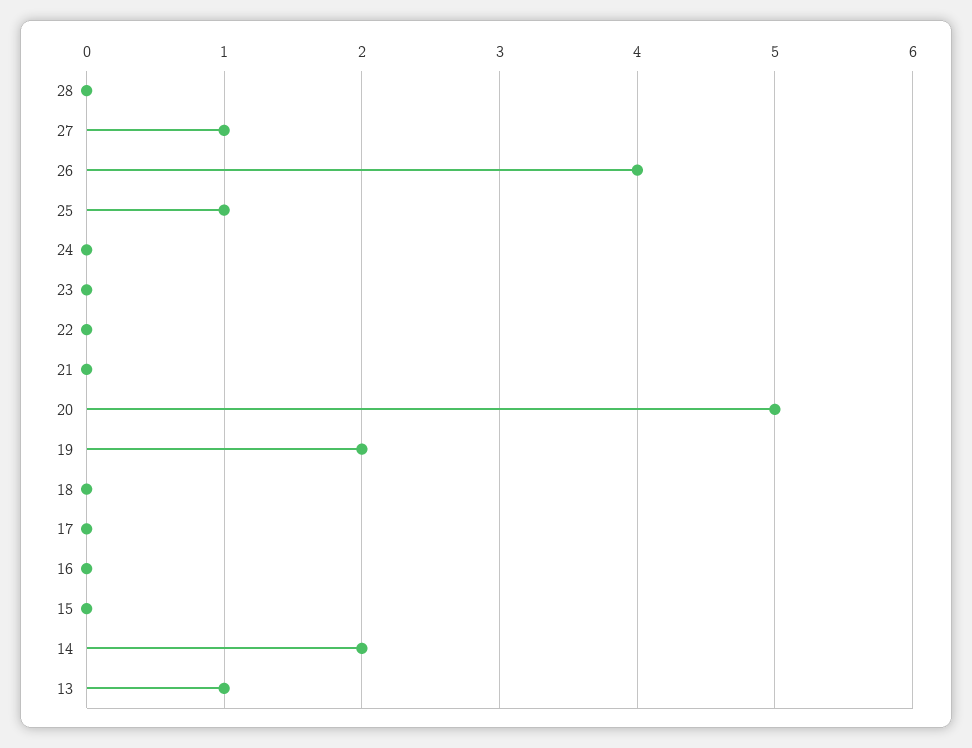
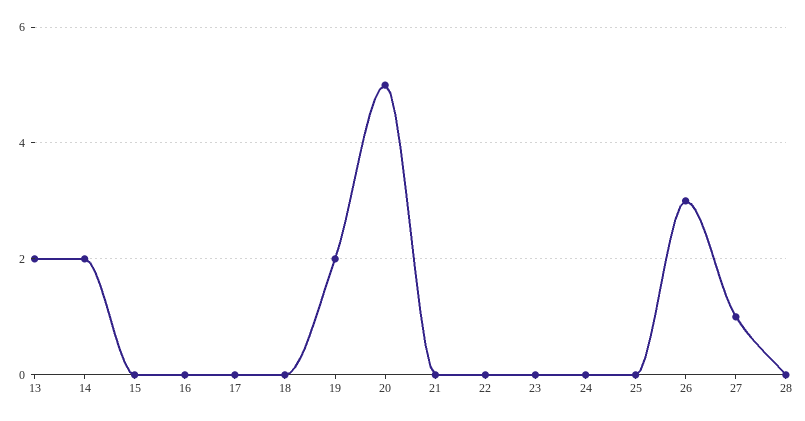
  {
    "28": 0,
    "27": 1,
-   "26": 4,
+   "26": 3,
-   "25": 1,
+   "25": 0,
    "24": 0,
    "23": 0,
    "22": 0,
    "21": 0,
    "20": 5,
    "19": 2,
    "18": 0,
    "17": 0,
    "16": 0,
    "15": 0,
    "14": 2,
-   "13": 1
+   "13": 2
  }

